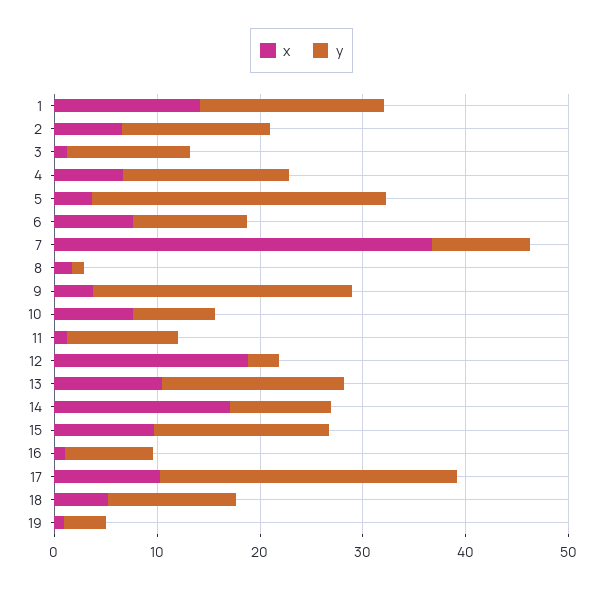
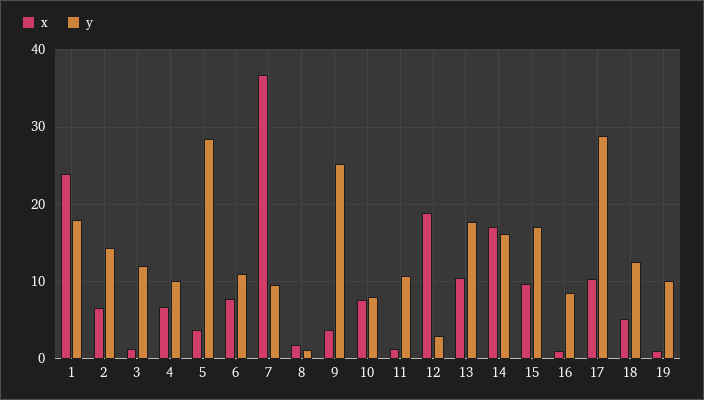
  {
    "x": {
-     "1": 14,
+     "1": 24,
      "2": 7,
      "3": 1,
      "4": 7,
      "5": 4,
      "6": 8,
      "7": 37,
      "8": 2,
      "9": 4,
      "10": 8,
      "11": 1,
      "12": 19,
      "13": 10,
      "14": 17,
      "15": 10,
      "16": 1,
      "17": 10,
      "18": 5,
      "19": 1
    },
    "y": {
      "1": 18,
      "2": 14,
      "3": 12,
-     "4": 16,
+     "4": 10,
      "5": 29,
      "6": 11,
      "7": 10,
      "8": 1,
      "9": 25,
      "10": 8,
      "11": 11,
      "12": 3,
      "13": 18,
-     "14": 10,
+     "14": 16,
      "15": 17,
      "16": 9,
      "17": 29,
      "18": 13,
-     "19": 4
+     "19": 10
    }
  }

